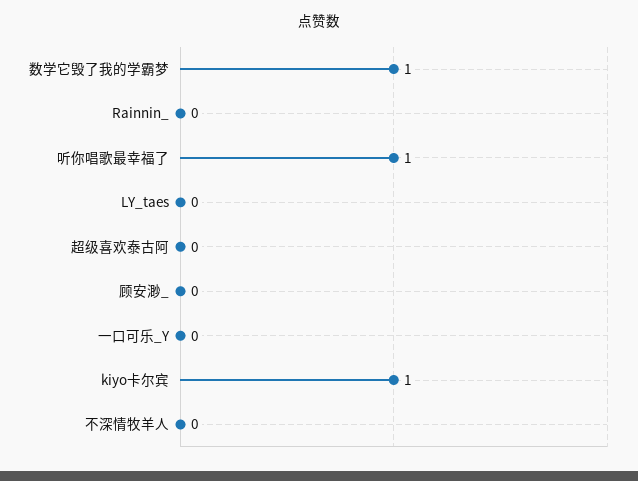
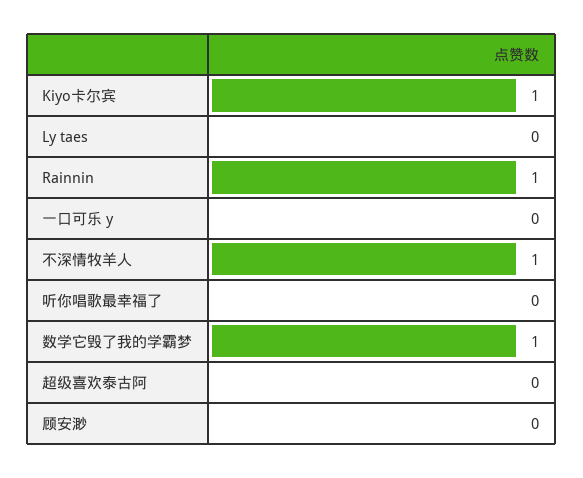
  {
    "数学它毁了我的学霸梦": 1,
-   "Rainnin_": 0,
+   "Rainnin_": 1,
-   "听你唱歌最幸福了": 1,
+   "听你唱歌最幸福了": 0,
    "LY_taes": 0,
    "超级喜欢泰古阿": 0,
    "顾安渺_": 0,
    "一口可乐_Y": 0,
    "kiyo卡尔宾": 1,
-   "不深情牧羊人": 0
+   "不深情牧羊人": 1
  }

